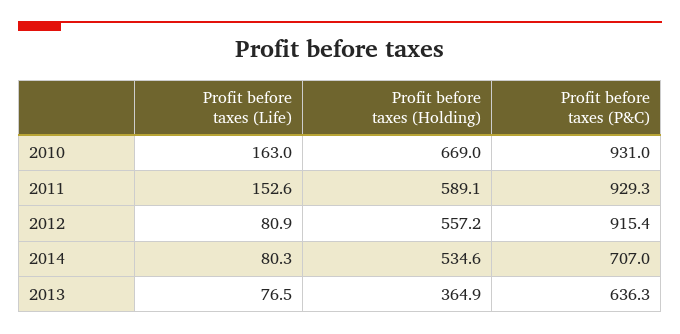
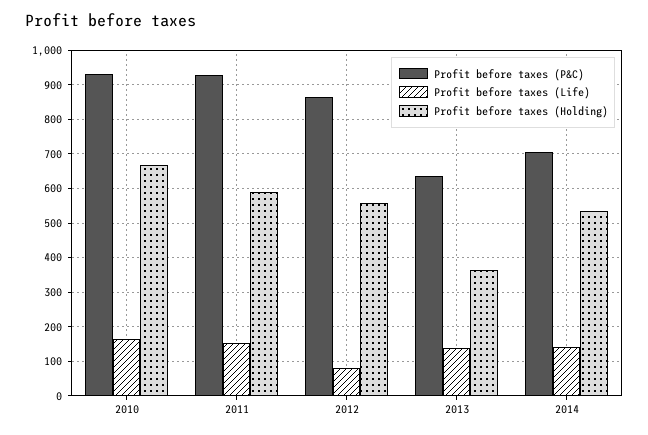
  {
    "Profit before taxes (Life)": {
      "2010": 163,
      "2011": 152.6,
      "2012": 80.9,
-     "2014": 80.3,
+     "2014": 140,
-     "2013": 76.5
+     "2013": 140
    },
    "Profit before taxes (Holding)": {
      "2010": 669,
      "2011": 589.1,
      "2012": 557.2,
      "2014": 534.6,
      "2013": 364.9
    },
    "Profit before taxes (P&C)": {
      "2010": 931,
      "2011": 929.3,
-     "2012": 915.4,
+     "2012": 860,
      "2014": 707,
      "2013": 636.3
    }
  }

